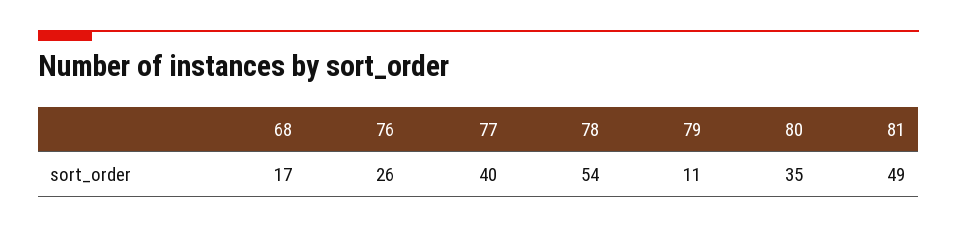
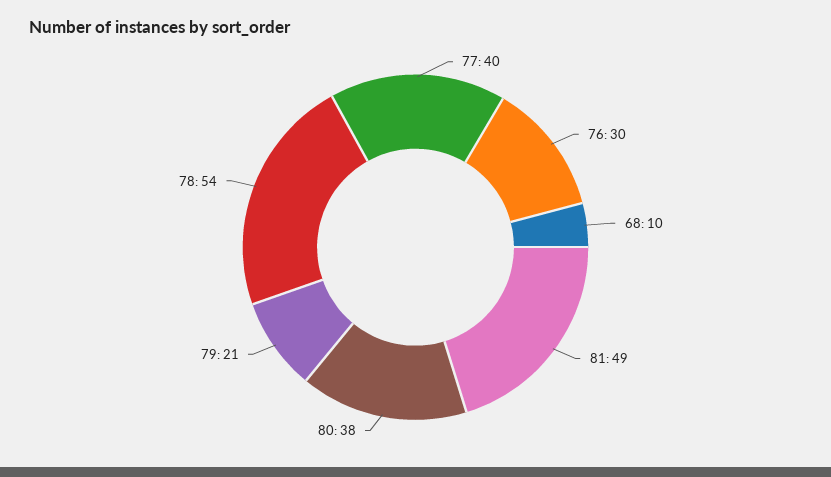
  {
-   "68": 17,
+   "68": 10,
-   "76": 26,
+   "76": 30,
    "77": 40,
    "78": 54,
-   "79": 11,
+   "79": 21,
-   "80": 35,
+   "80": 38,
    "81": 49
  }

